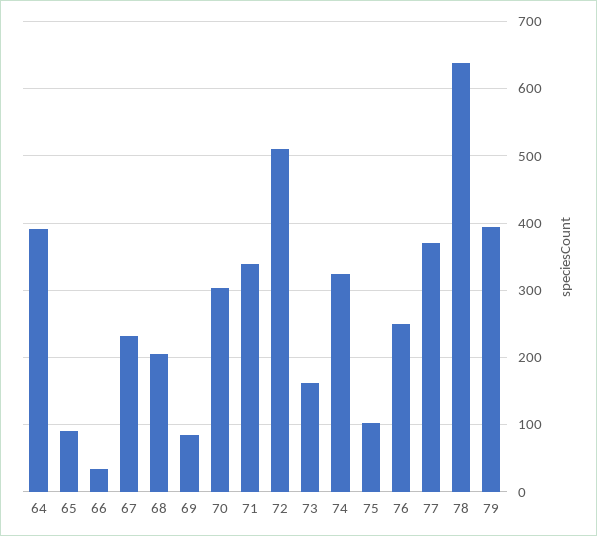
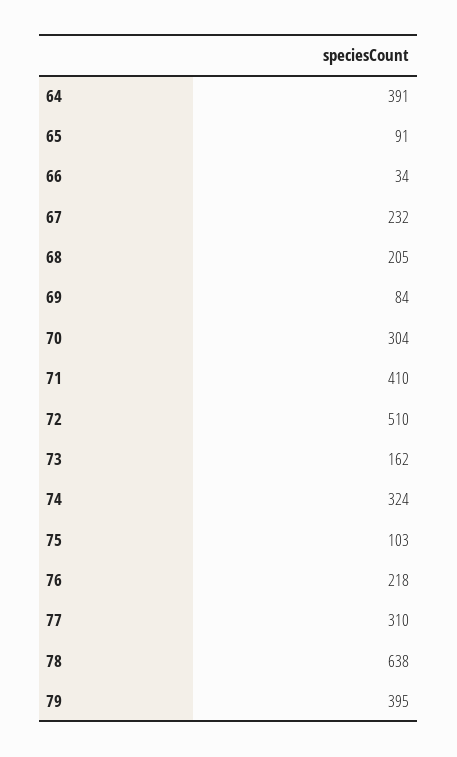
  {
    "64": 391,
    "65": 91,
    "66": 34,
    "67": 232,
    "68": 205,
    "69": 84,
    "70": 304,
-   "71": 340,
+   "71": 410,
    "72": 510,
    "73": 162,
    "74": 324,
    "75": 103,
-   "76": 250,
+   "76": 218,
-   "77": 370,
+   "77": 310,
    "78": 638,
    "79": 395
  }

